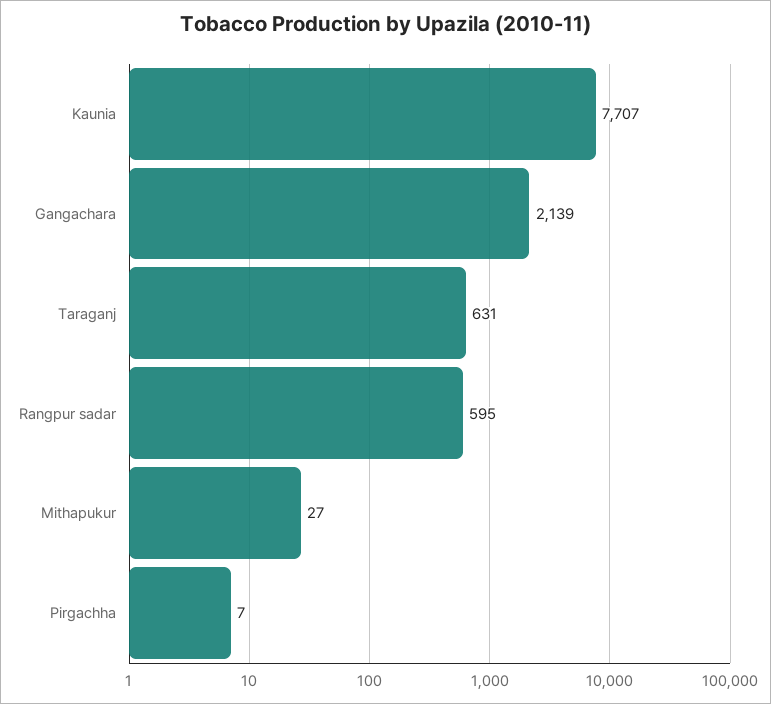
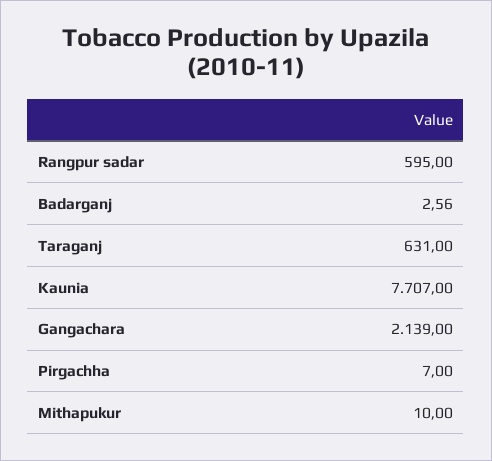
  {
    "Kaunia": 7707,
    "Gangachara": 2139,
    "Taraganj": 631,
    "Rangpur sadar": 595,
-   "Mithapukur": 27,
+   "Mithapukur": 10,
-   "Pirgachha": 7
+   "Pirgachha": 7,
+   "Badarganj": 2.56
  }

